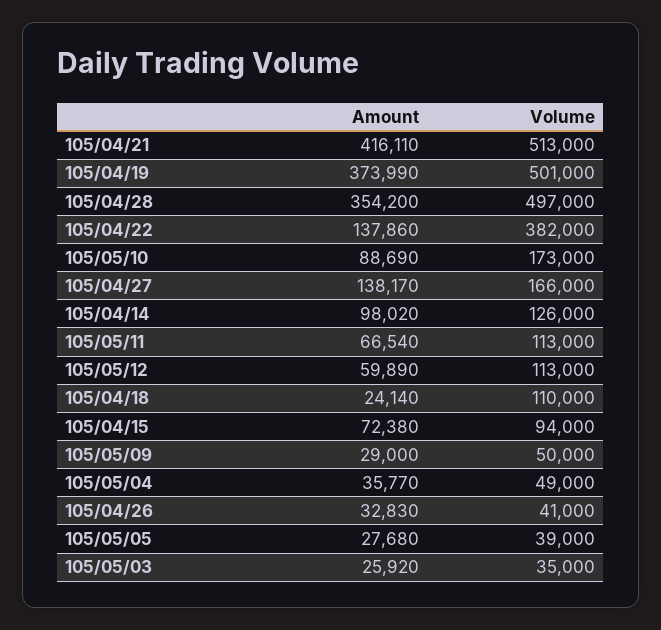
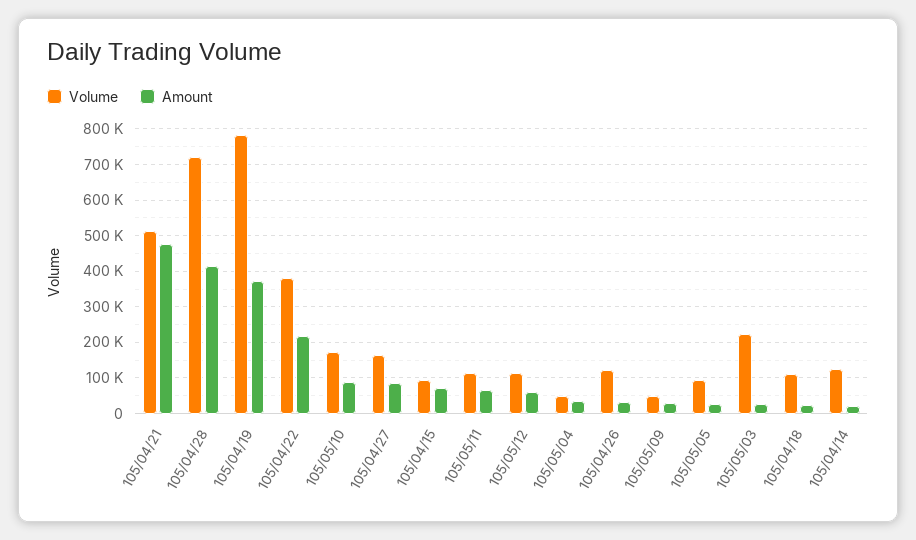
  {
    "Amount": {
-     "105/04/21": 416110,
+     "105/04/21": 480000,
      "105/04/19": 373990,
-     "105/04/28": 354200,
+     "105/04/28": 420000,
-     "105/04/22": 137860,
+     "105/04/22": 220000,
      "105/05/10": 88690,
-     "105/04/27": 138170,
+     "105/04/27": 80000,
-     "105/04/14": 98020,
+     "105/04/14": 20000,
      "105/05/11": 66540,
      "105/05/12": 59890,
      "105/04/18": 24140,
      "105/04/15": 72380,
      "105/05/09": 29000,
      "105/05/04": 35770,
      "105/04/26": 32830,
      "105/05/05": 27680,
      "105/05/03": 25920
    },
    "Volume": {
      "105/04/21": 513000,
-     "105/04/19": 501000,
+     "105/04/19": 780000,
-     "105/04/28": 497000,
+     "105/04/28": 720000,
      "105/04/22": 382000,
      "105/05/10": 173000,
      "105/04/27": 166000,
      "105/04/14": 126000,
      "105/05/11": 113000,
      "105/05/12": 113000,
      "105/04/18": 110000,
      "105/04/15": 94000,
      "105/05/09": 50000,
      "105/05/04": 49000,
-     "105/04/26": 41000,
+     "105/04/26": 120000,
-     "105/05/05": 39000,
+     "105/05/05": 100000,
-     "105/05/03": 35000
+     "105/05/03": 220000
    }
  }

